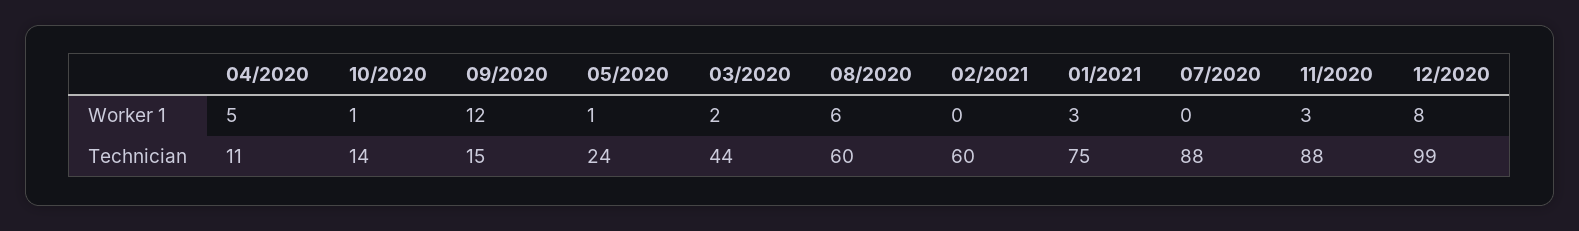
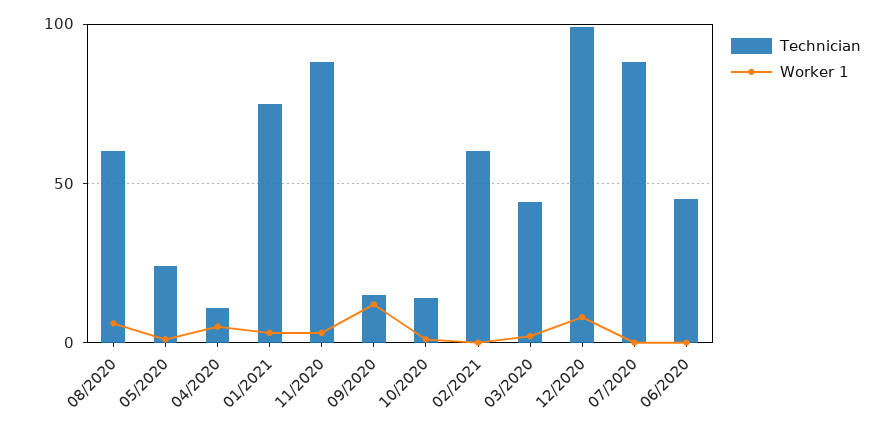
  {
    "Worker 1": {
      "04/2020": 5,
      "10/2020": 1,
      "09/2020": 12,
      "05/2020": 1,
      "03/2020": 2,
      "08/2020": 6,
      "02/2021": 0,
      "01/2021": 3,
      "07/2020": 0,
      "11/2020": 3,
-     "12/2020": 8
+     "12/2020": 8,
+     "06/2020": 0
    },
    "Technician": {
      "04/2020": 11,
      "10/2020": 14,
      "09/2020": 15,
      "05/2020": 24,
      "03/2020": 44,
      "08/2020": 60,
      "02/2021": 60,
      "01/2021": 75,
      "07/2020": 88,
      "11/2020": 88,
-     "12/2020": 99
+     "12/2020": 99,
+     "06/2020": 45
    }
  }

